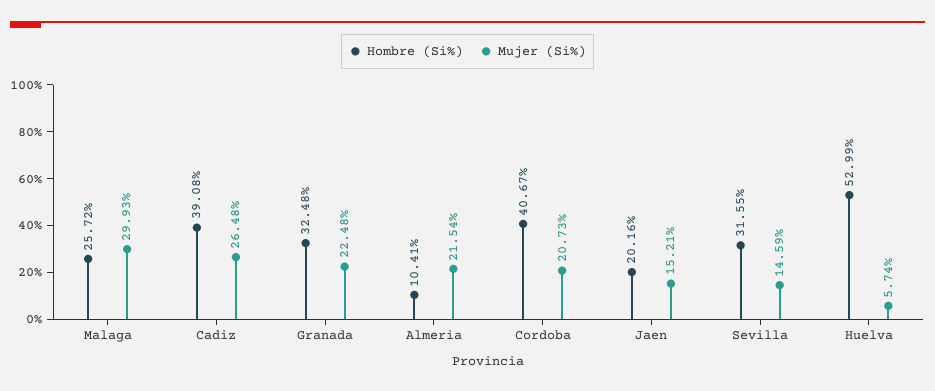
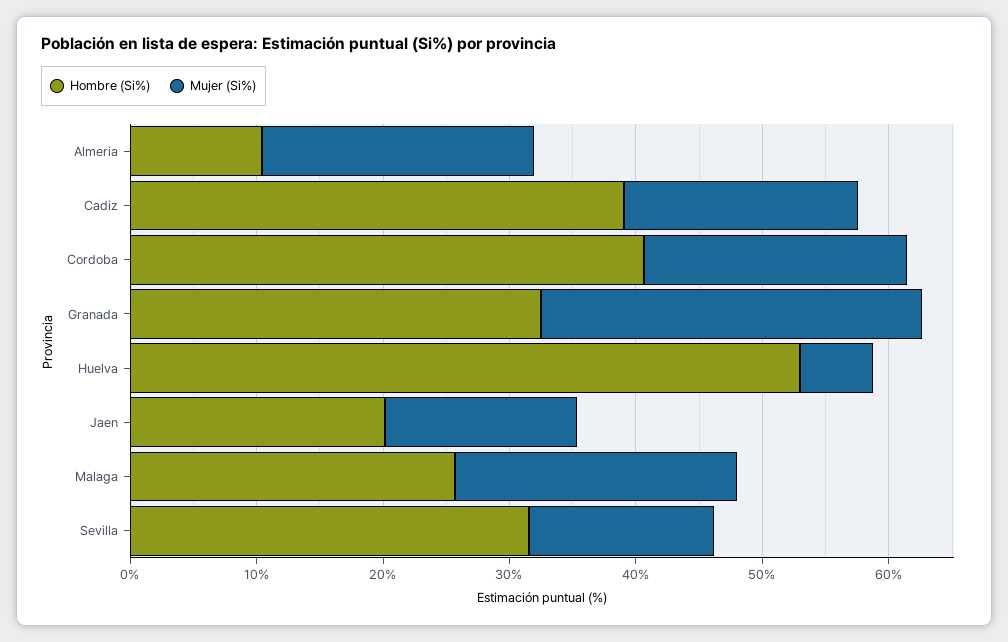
  {
    "Hombre (Si%)": {
      "Malaga": 25.72,
      "Cadiz": 39.08,
      "Granada": 32.48,
      "Almeria": 10.41,
      "Cordoba": 40.67,
      "Jaen": 20.16,
      "Sevilla": 31.55,
      "Huelva": 52.99
    },
    "Mujer (Si%)": {
-     "Malaga": 29.93,
+     "Malaga": 22,
-     "Cadiz": 26.48,
+     "Cadiz": 18,
-     "Granada": 22.48,
+     "Granada": 30,
      "Almeria": 21.54,
      "Cordoba": 20.73,
      "Jaen": 15.21,
      "Sevilla": 14.59,
      "Huelva": 5.74
    }
  }

